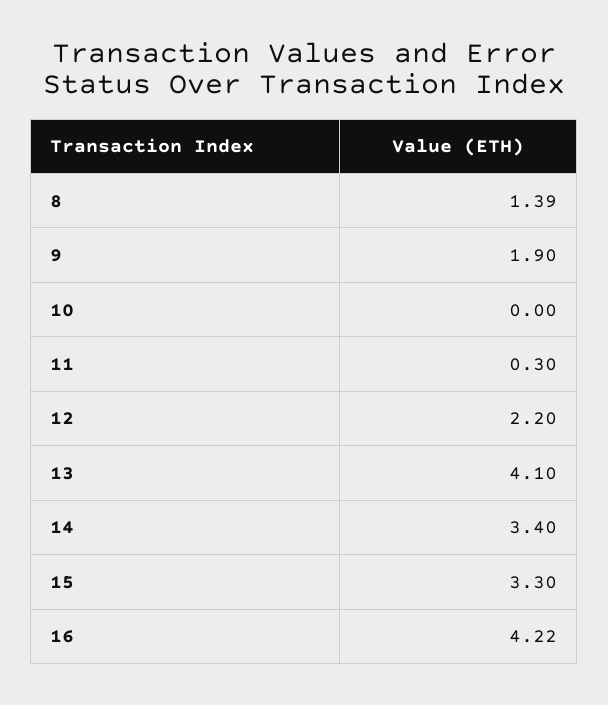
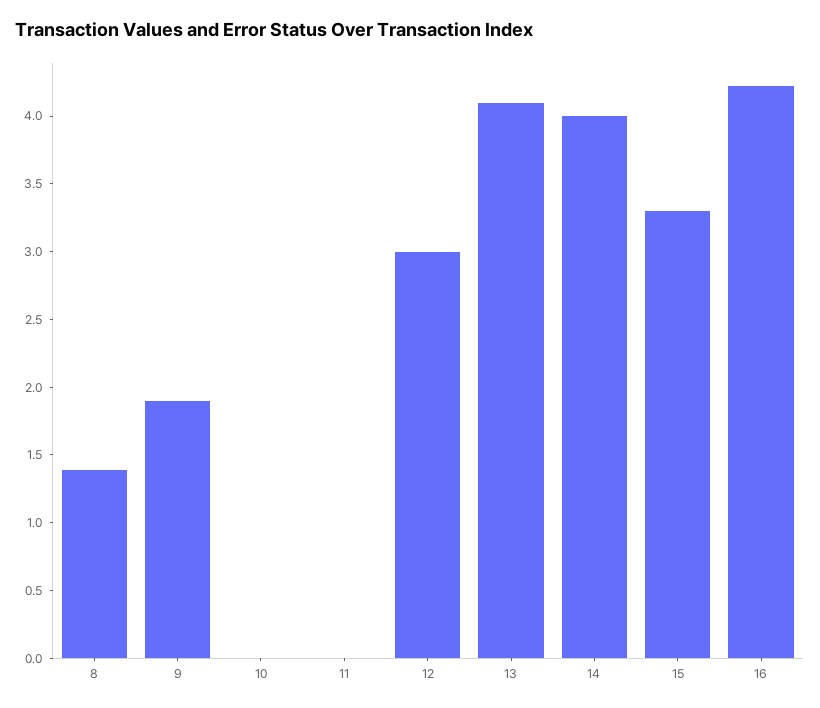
  {
    "8": 1.39,
    "9": 1.9,
    "10": 0,
-   "11": 0.3,
+   "11": 0,
-   "12": 2.2,
+   "12": 3,
    "13": 4.1,
-   "14": 3.4,
+   "14": 4,
    "15": 3.3,
    "16": 4.22
  }

